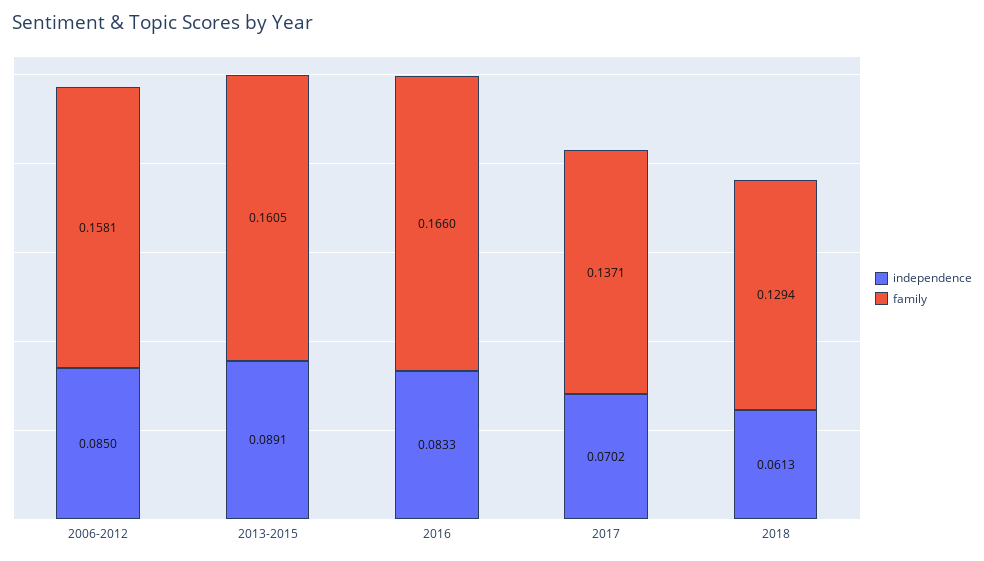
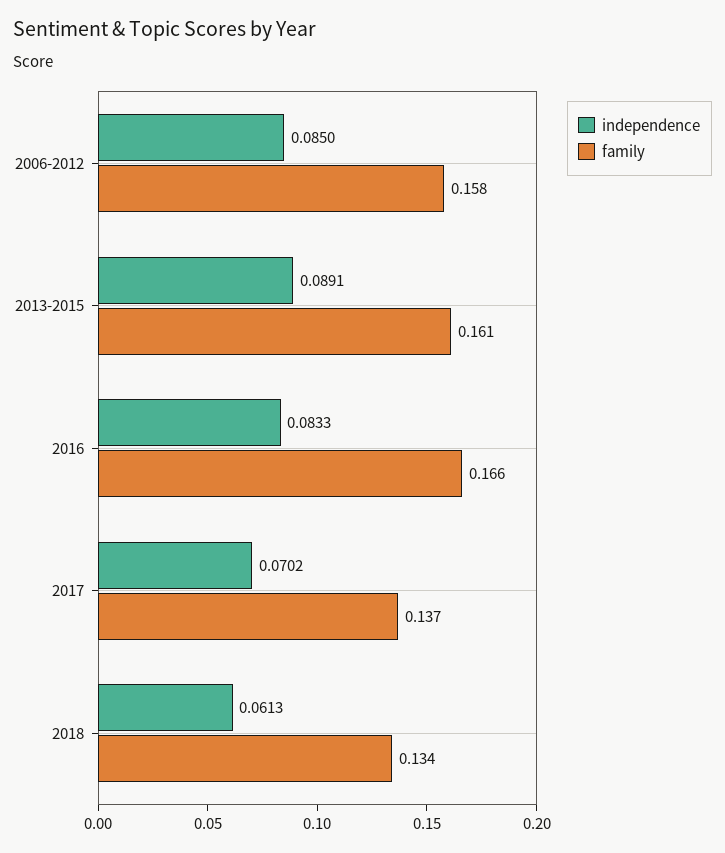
  {
    "independence": {
      "2006-2012": 0.085,
      "2013-2015": 0.0891,
      "2016": 0.0833,
      "2017": 0.0702,
      "2018": 0.0613
    },
    "family": {
      "2006-2012": 0.1581,
      "2013-2015": 0.1605,
      "2016": 0.166,
      "2017": 0.1371,
-     "2018": 0.1294
+     "2018": 0.134
    }
  }

